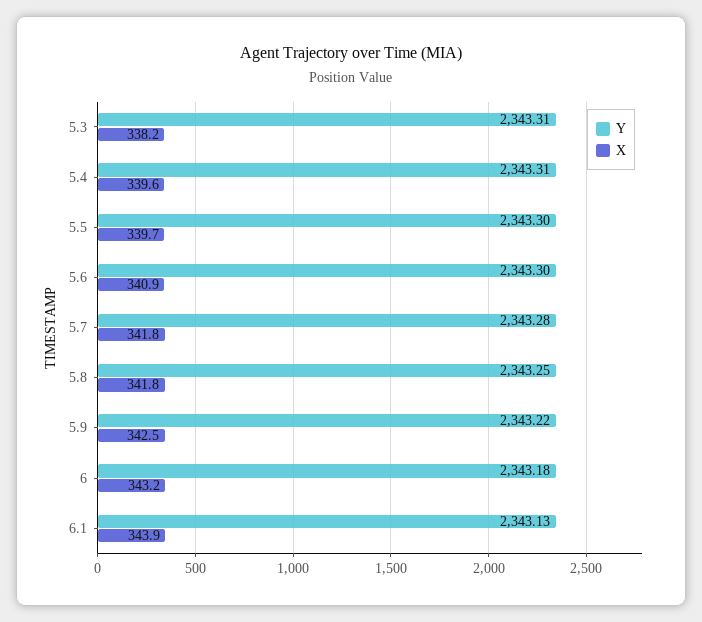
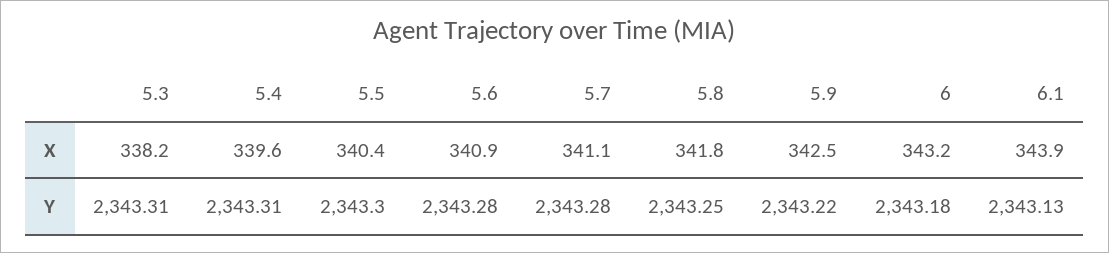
  {
    "Y": {
      "5.3": 2343.31,
      "5.4": 2343.31,
      "5.5": 2343.3,
-     "5.6": 2343.3,
+     "5.6": 2343.28,
      "5.7": 2343.28,
      "5.8": 2343.25,
      "5.9": 2343.22,
      "6": 2343.18,
      "6.1": 2343.13
    },
    "X": {
      "5.3": 338.2,
      "5.4": 339.6,
-     "5.5": 339.7,
+     "5.5": 340.4,
      "5.6": 340.9,
-     "5.7": 341.8,
+     "5.7": 341.1,
      "5.8": 341.8,
      "5.9": 342.5,
      "6": 343.2,
      "6.1": 343.9
    }
  }

